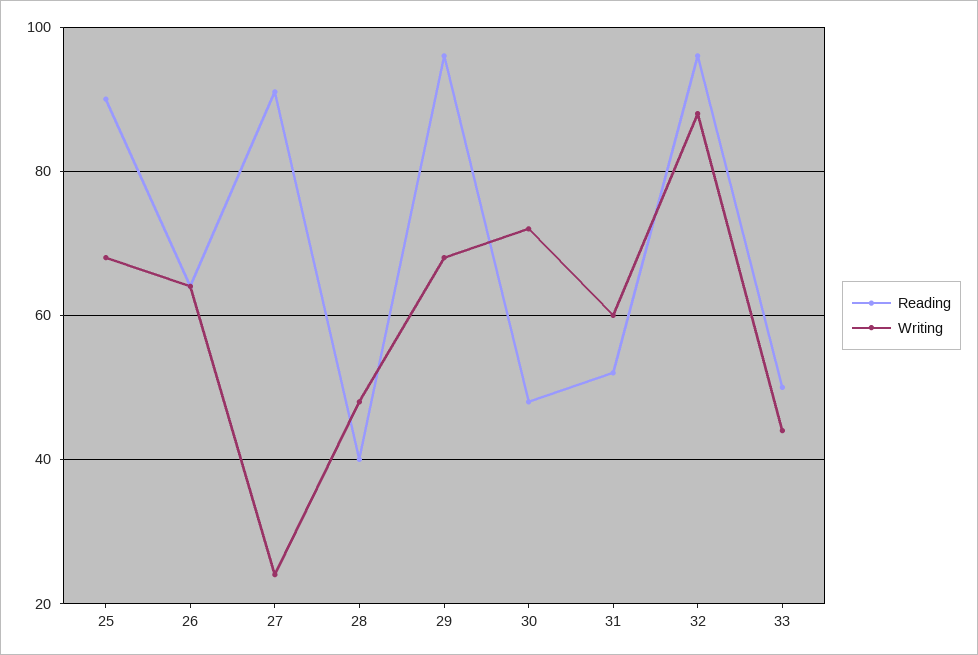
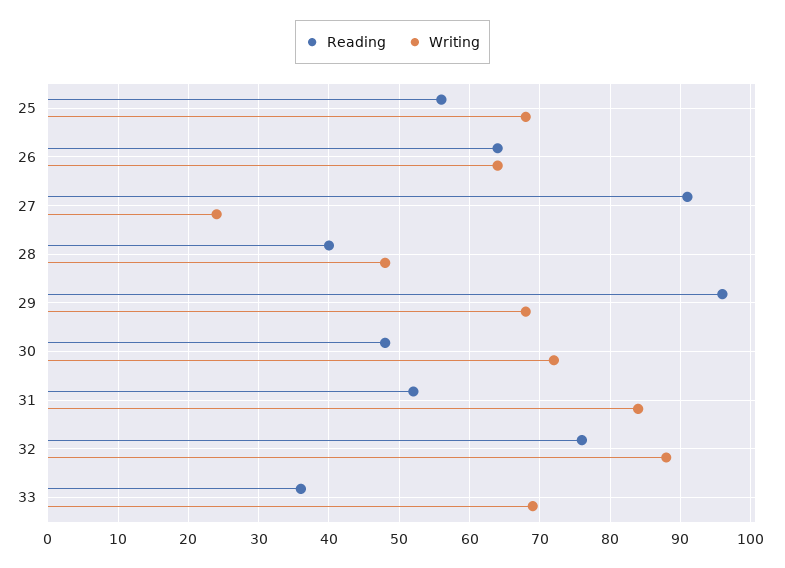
  {
    "Reading": {
-     "25": 90,
+     "25": 56,
      "26": 64,
      "27": 91,
      "28": 40,
      "29": 96,
      "30": 48,
      "31": 52,
-     "32": 95,
+     "32": 76,
-     "33": 50
+     "33": 36
    },
    "Writing": {
      "25": 68,
      "26": 64,
      "27": 24,
      "28": 48,
      "29": 68,
      "30": 72,
-     "31": 60,
+     "31": 84,
      "32": 88,
-     "33": 45
+     "33": 69
    }
  }

